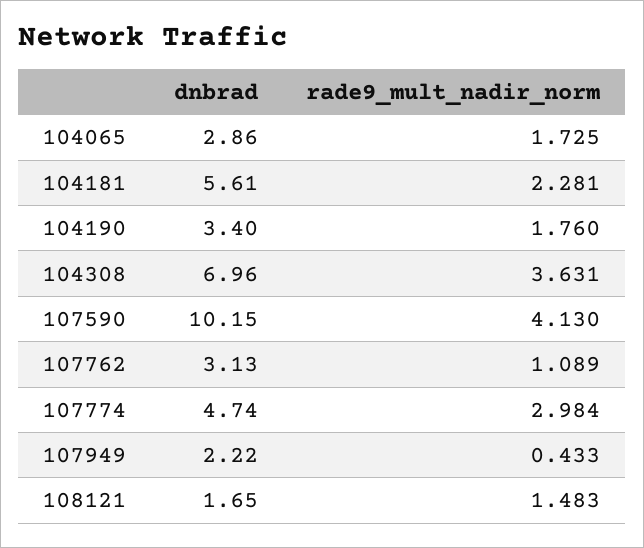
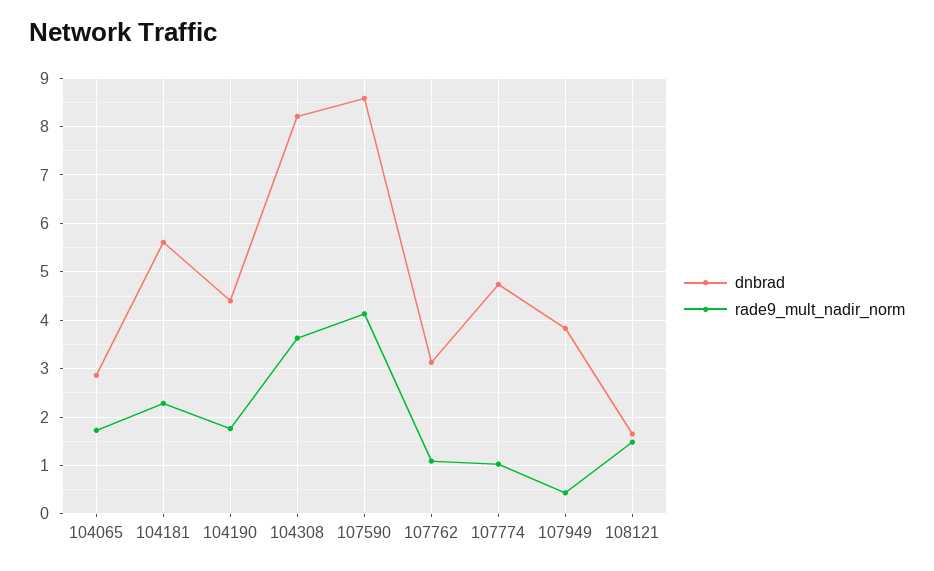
  {
    "dnbrad": {
      "104065": 2.86,
      "104181": 5.61,
-     "104190": 3.4,
+     "104190": 4.4,
-     "104308": 6.96,
+     "104308": 8.2,
-     "107590": 10.15,
+     "107590": 8.6,
      "107762": 3.13,
      "107774": 4.74,
-     "107949": 2.22,
+     "107949": 3.8,
      "108121": 1.65
    },
    "rade9_mult_nadir_norm": {
      "104065": 1.725,
      "104181": 2.281,
      "104190": 1.76,
      "104308": 3.631,
      "107590": 4.13,
      "107762": 1.089,
-     "107774": 2.984,
+     "107774": 1,
      "107949": 0.433,
      "108121": 1.483
    }
  }

